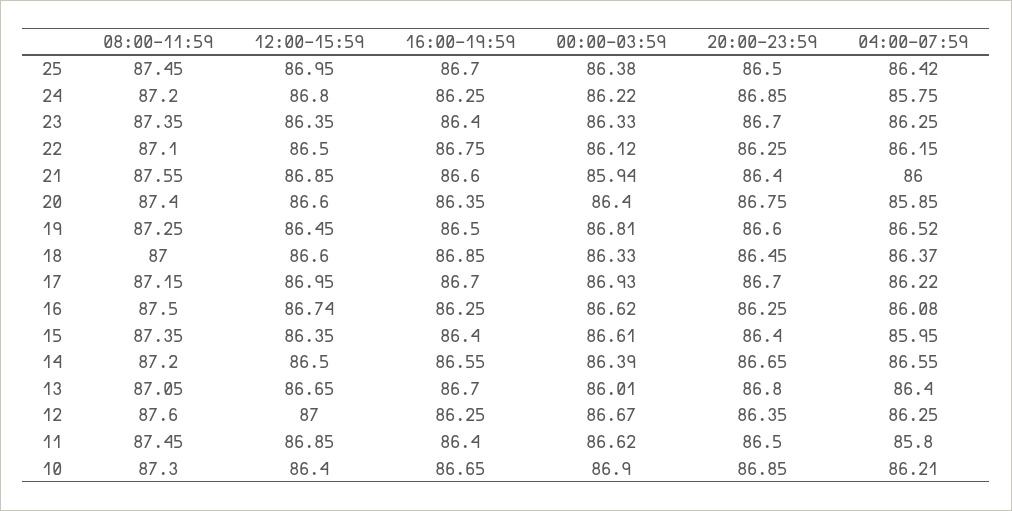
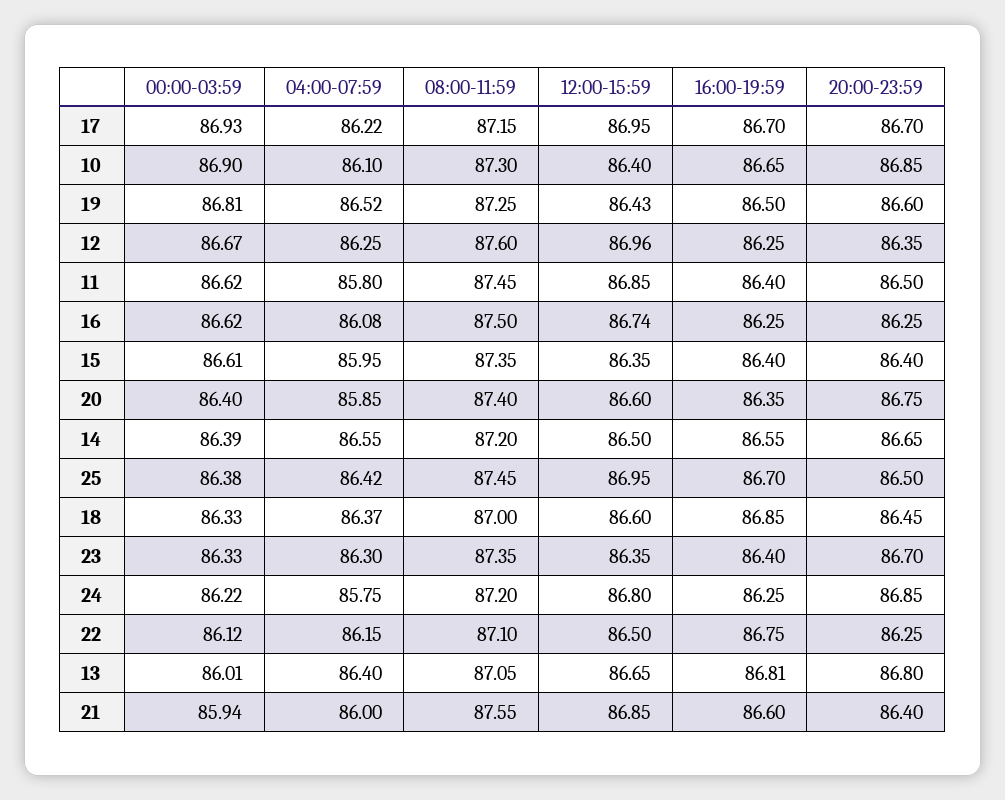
  {
    "08:00-11:59": {
      "25": 87.45,
      "24": 87.2,
      "23": 87.35,
      "22": 87.1,
      "21": 87.55,
      "20": 87.4,
      "19": 87.25,
      "18": 87,
      "17": 87.15,
      "16": 87.5,
      "15": 87.35,
      "14": 87.2,
      "13": 87.05,
      "12": 87.6,
      "11": 87.45,
      "10": 87.3
    },
    "12:00-15:59": {
      "25": 86.95,
      "24": 86.8,
      "23": 86.35,
      "22": 86.5,
      "21": 86.85,
      "20": 86.6,
-     "19": 86.45,
+     "19": 86.43,
      "18": 86.6,
      "17": 86.95,
      "16": 86.74,
      "15": 86.35,
      "14": 86.5,
      "13": 86.65,
-     "12": 87,
+     "12": 86.96,
      "11": 86.85,
      "10": 86.4
    },
    "16:00-19:59": {
      "25": 86.7,
      "24": 86.25,
      "23": 86.4,
      "22": 86.75,
      "21": 86.6,
      "20": 86.35,
      "19": 86.5,
      "18": 86.85,
      "17": 86.7,
      "16": 86.25,
      "15": 86.4,
      "14": 86.55,
-     "13": 86.7,
+     "13": 86.81,
      "12": 86.25,
      "11": 86.4,
      "10": 86.65
    },
    "00:00-03:59": {
      "25": 86.38,
      "24": 86.22,
      "23": 86.33,
      "22": 86.12,
      "21": 85.94,
      "20": 86.4,
      "19": 86.81,
      "18": 86.33,
      "17": 86.93,
      "16": 86.62,
      "15": 86.61,
      "14": 86.39,
      "13": 86.01,
      "12": 86.67,
      "11": 86.62,
      "10": 86.9
    },
    "20:00-23:59": {
      "25": 86.5,
      "24": 86.85,
      "23": 86.7,
      "22": 86.25,
      "21": 86.4,
      "20": 86.75,
      "19": 86.6,
      "18": 86.45,
      "17": 86.7,
      "16": 86.25,
      "15": 86.4,
      "14": 86.65,
      "13": 86.8,
      "12": 86.35,
      "11": 86.5,
      "10": 86.85
    },
    "04:00-07:59": {
      "25": 86.42,
      "24": 85.75,
-     "23": 86.25,
+     "23": 86.3,
      "22": 86.15,
      "21": 86,
      "20": 85.85,
      "19": 86.52,
      "18": 86.37,
      "17": 86.22,
      "16": 86.08,
      "15": 85.95,
      "14": 86.55,
      "13": 86.4,
      "12": 86.25,
      "11": 85.8,
-     "10": 86.21
+     "10": 86.1
    }
  }

